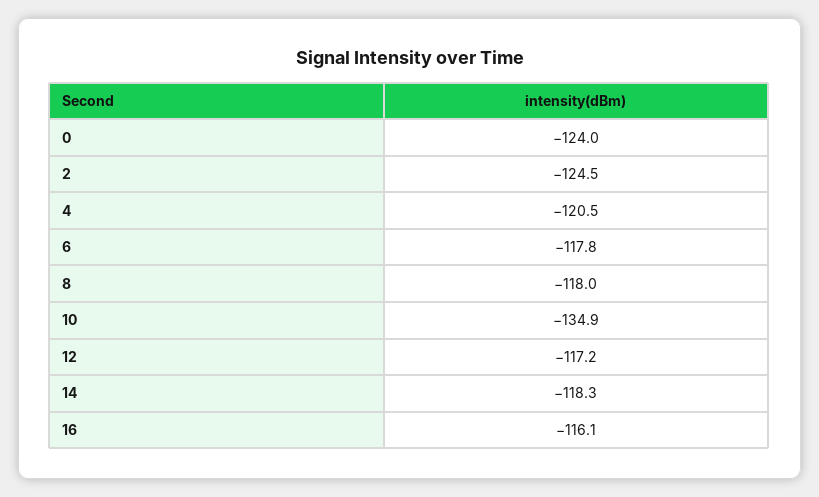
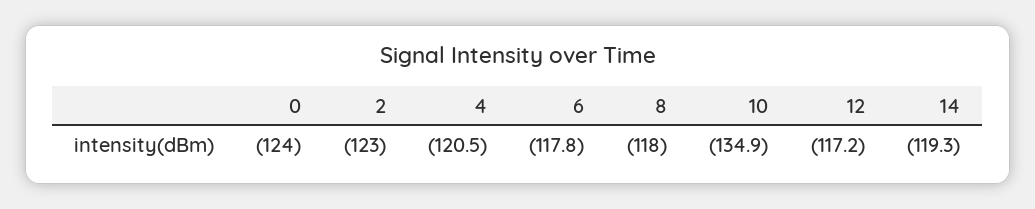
  {
    "0": -124,
-   "2": -124.5,
+   "2": -123,
    "4": -120.5,
    "6": -117.8,
    "8": -118,
    "10": -134.9,
    "12": -117.2,
-   "14": -118.3,
+   "14": -119.3
-   "16": -116.1
  }

